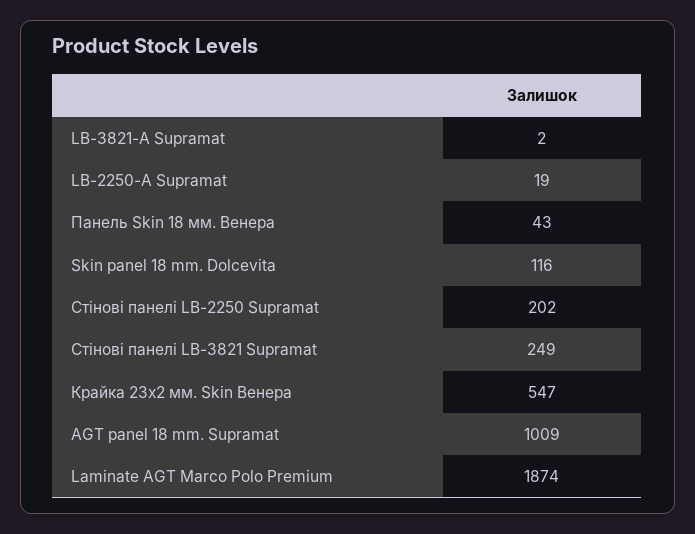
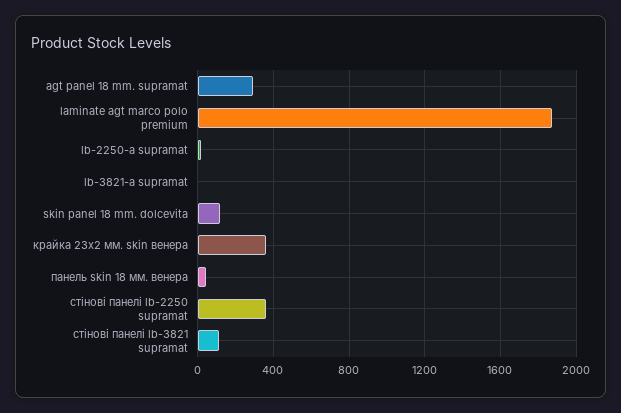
  {
    "LB-3821-А Supramat": 2,
    "LB-2250-А Supramat": 19,
    "Панель Skin 18 мм. Венера": 43,
    "Skin panel 18 mm. Dolcevita": 116,
-   "Стінові панелі LB-2250 Supramat": 202,
+   "Стінові панелі LB-2250 Supramat": 350,
-   "Стінові панелі LB-3821 Supramat": 249,
+   "Стінові панелі LB-3821 Supramat": 100,
-   "Крайка 23x2 мм. Skin Венера": 547,
+   "Крайка 23x2 мм. Skin Венера": 350,
-   "AGT panel 18 mm. Supramat": 1009,
+   "AGT panel 18 mm. Supramat": 300,
    "Laminate AGT Marco Polo Premium": 1874
  }

